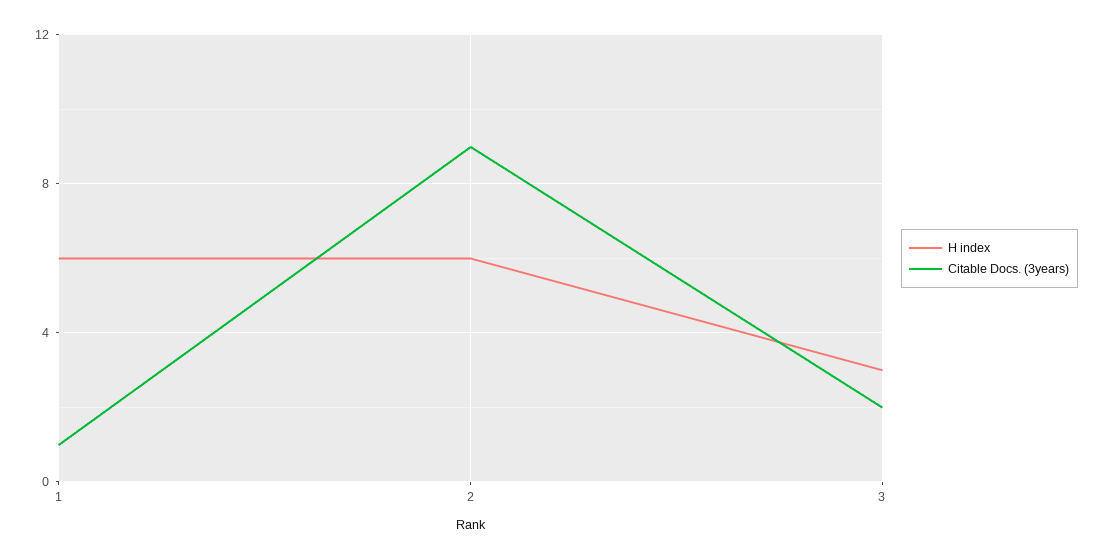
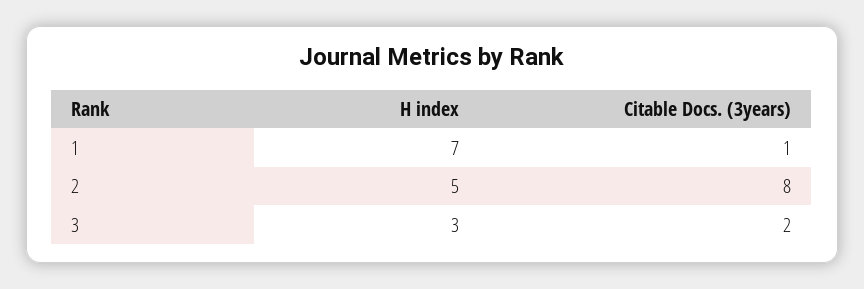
  {
    "H index": {
-     "1": 6,
+     "1": 7,
-     "2": 6,
+     "2": 5,
      "3": 3
    },
    "Citable Docs. (3years)": {
      "1": 1,
-     "2": 9,
+     "2": 8,
      "3": 2
    }
  }

